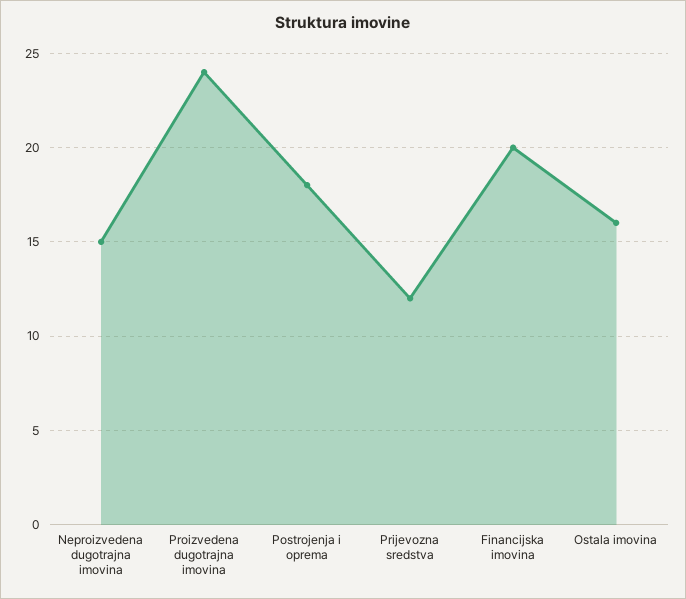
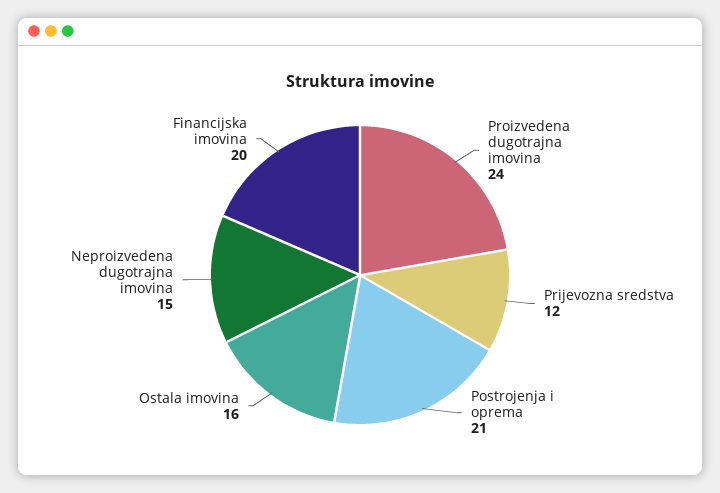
  {
    "Neproizvedena dugotrajna imovina": 15,
    "Proizvedena dugotrajna imovina": 24,
-   "Postrojenja i oprema": 18,
+   "Postrojenja i oprema": 21,
    "Prijevozna sredstva": 12,
    "Financijska imovina": 20,
    "Ostala imovina": 16
  }

